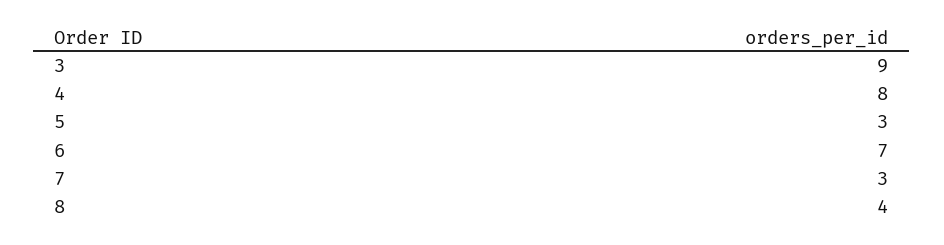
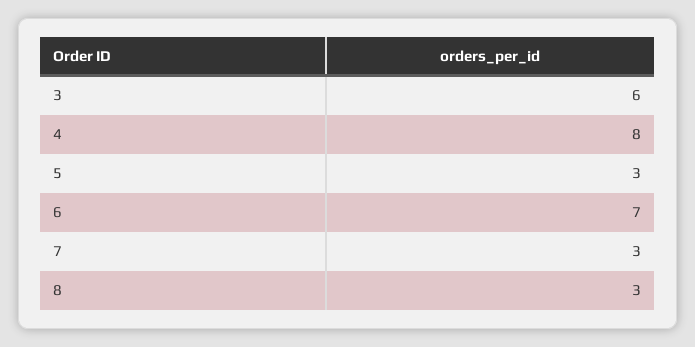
  {
-   "3": 9,
+   "3": 6,
    "4": 8,
    "5": 3,
    "6": 7,
    "7": 3,
-   "8": 4
+   "8": 3
  }

